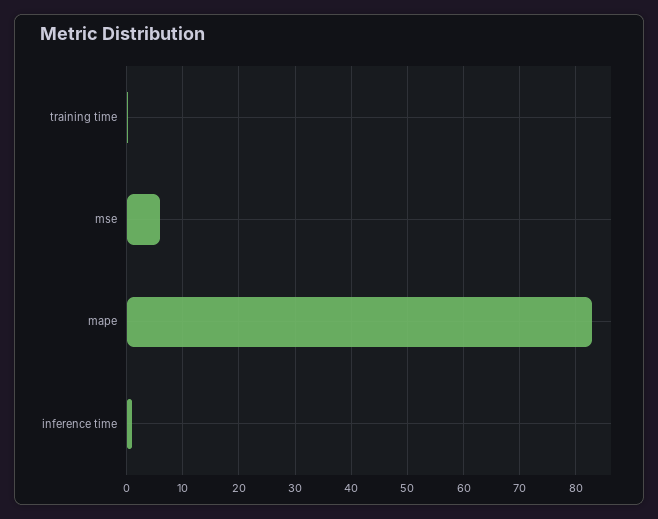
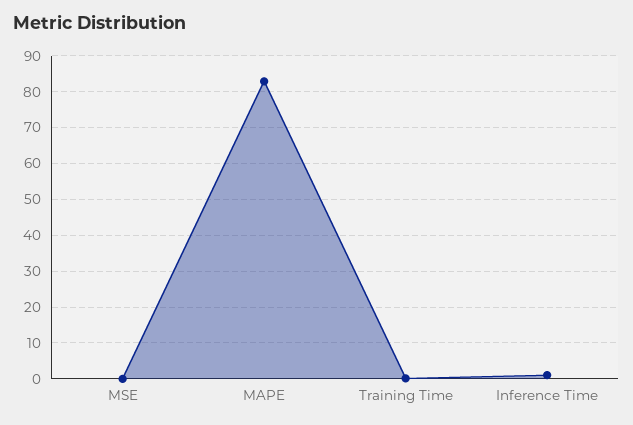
  {
    "training time": 0,
-   "mse": 6,
+   "mse": 0,
    "mape": 82,
    "inference time": 2
  }

